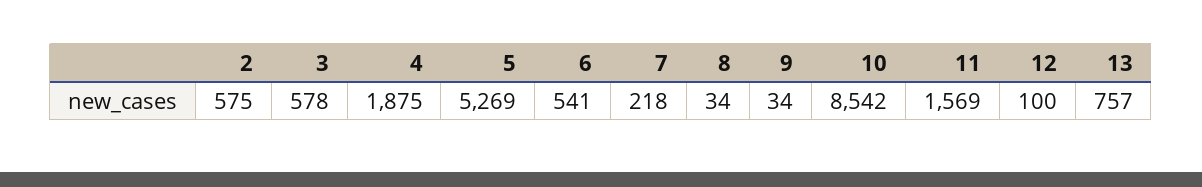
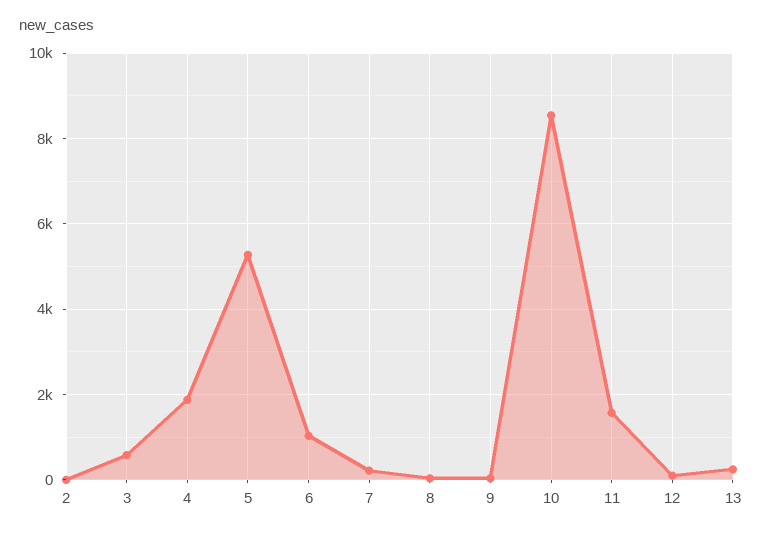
  {
-   "2": 575,
+   "2": 0,
    "3": 578,
    "4": 1875,
    "5": 5269,
-   "6": 541,
+   "6": 1000,
    "7": 218,
    "8": 34,
    "9": 34,
    "10": 8542,
    "11": 1569,
    "12": 100,
-   "13": 757
+   "13": 200
  }

